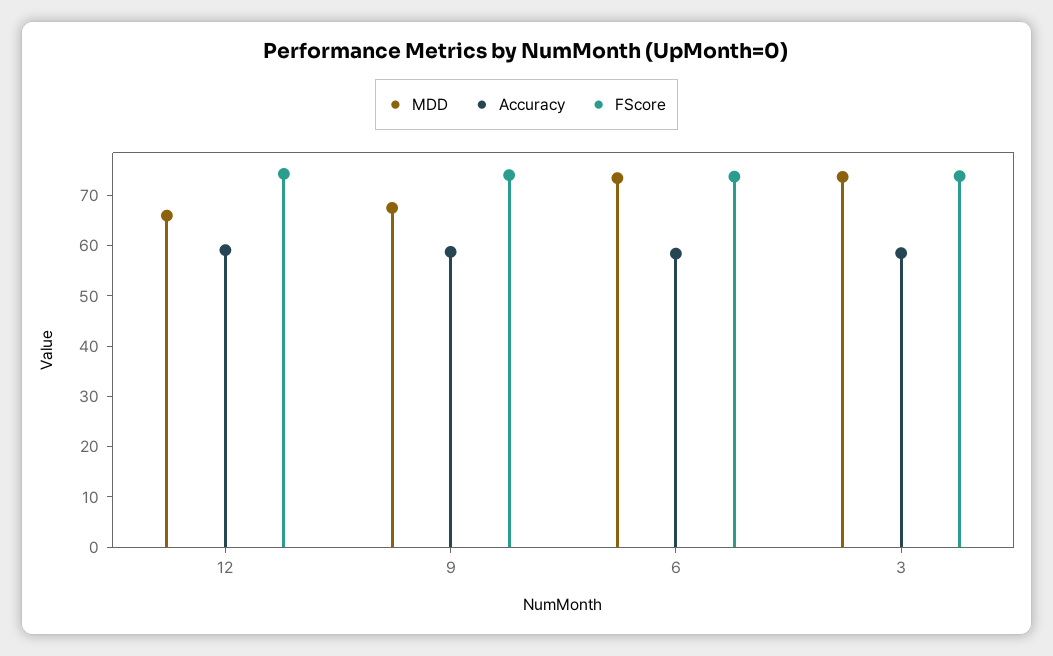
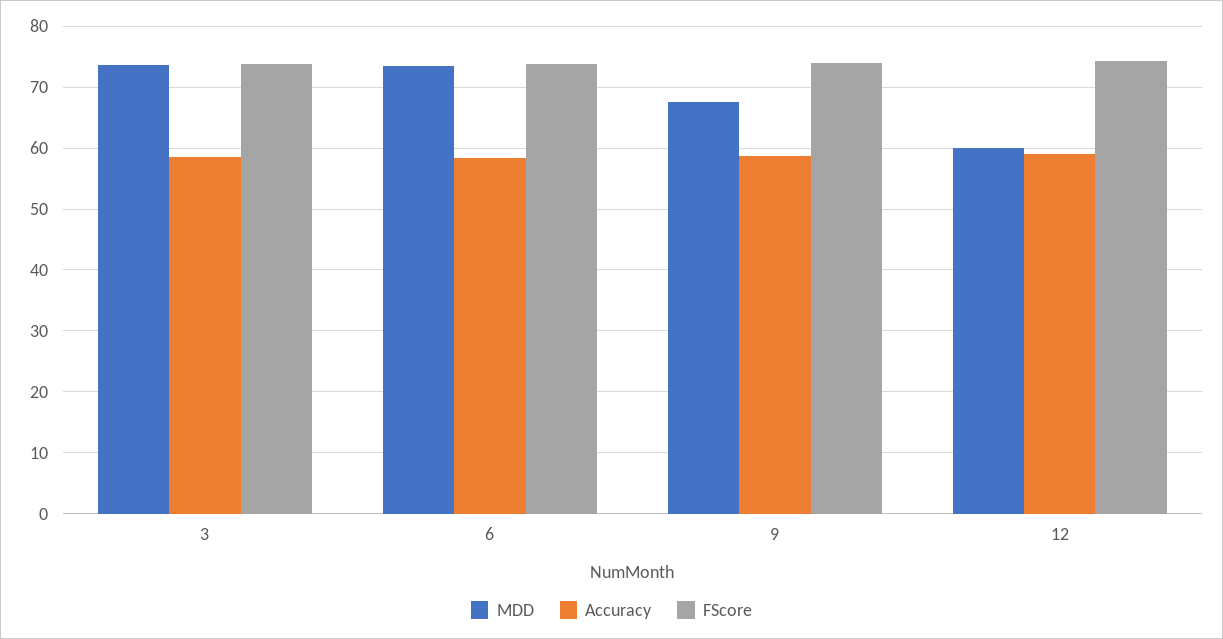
  {
    "MDD": {
-     "12": 66,
+     "12": 60,
      "9": 68,
      "6": 73,
      "3": 74
    },
    "Accuracy": {
      "12": 59,
      "9": 59,
      "6": 58,
      "3": 59
    },
    "FScore": {
      "12": 74,
      "9": 74,
      "6": 74,
      "3": 74
    }
  }

